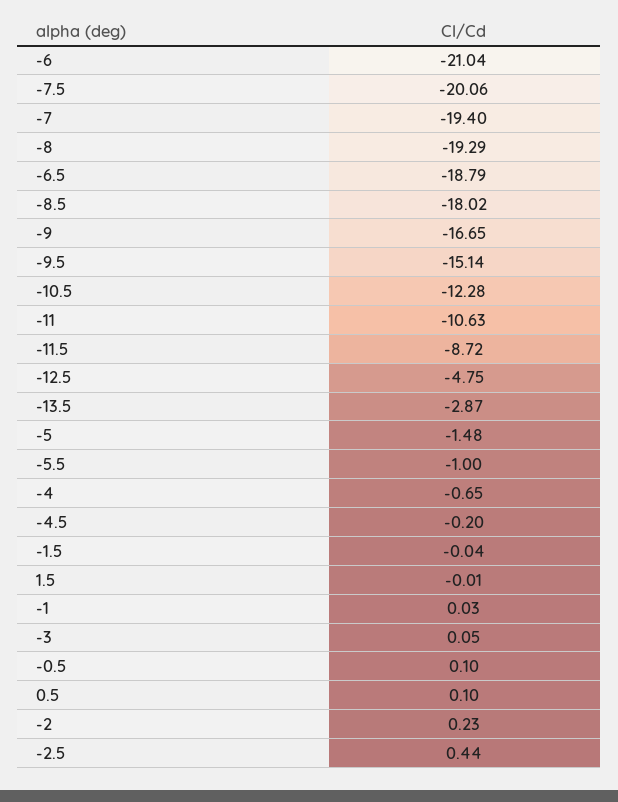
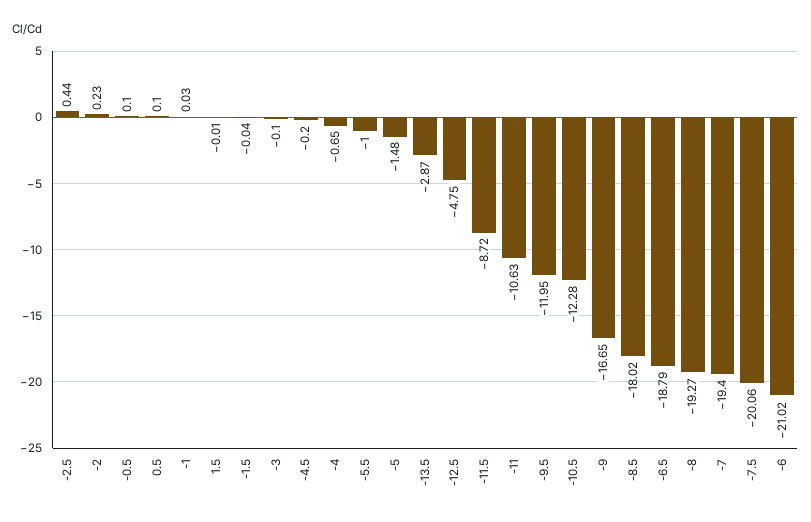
  {
-   "-6": -21.04,
+   "-6": -21.02,
    "-7.5": -20.06,
    "-7": -19.4,
-   "-8": -19.29,
+   "-8": -19.27,
    "-6.5": -18.79,
    "-8.5": -18.02,
    "-9": -16.65,
-   "-9.5": -15.14,
+   "-9.5": -11.95,
    "-10.5": -12.28,
    "-11": -10.63,
    "-11.5": -8.72,
    "-12.5": -4.75,
    "-13.5": -2.87,
    "-5": -1.48,
    "-5.5": -1,
    "-4": -0.65,
    "-4.5": -0.2,
    "-1.5": -0.04,
    "1.5": -0.01,
    "-1": 0.03,
-   "-3": 0.05,
+   "-3": -0.1,
    "-0.5": 0.1,
    "0.5": 0.1,
    "-2": 0.23,
    "-2.5": 0.44
  }

